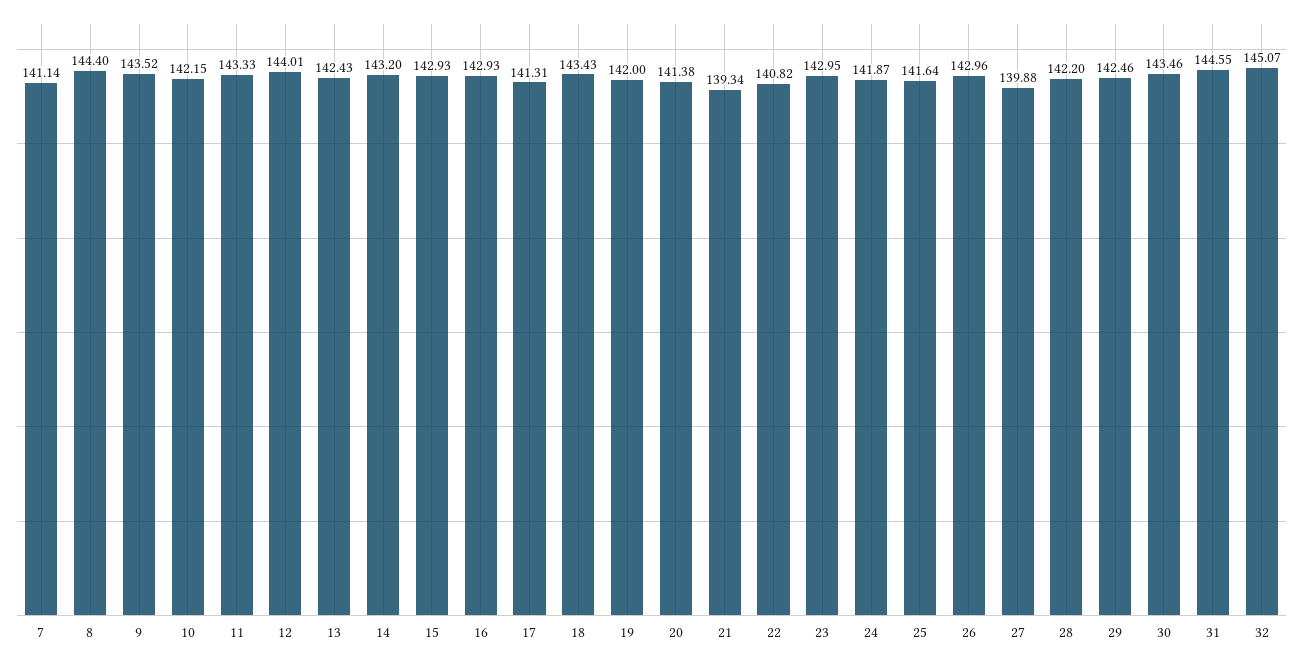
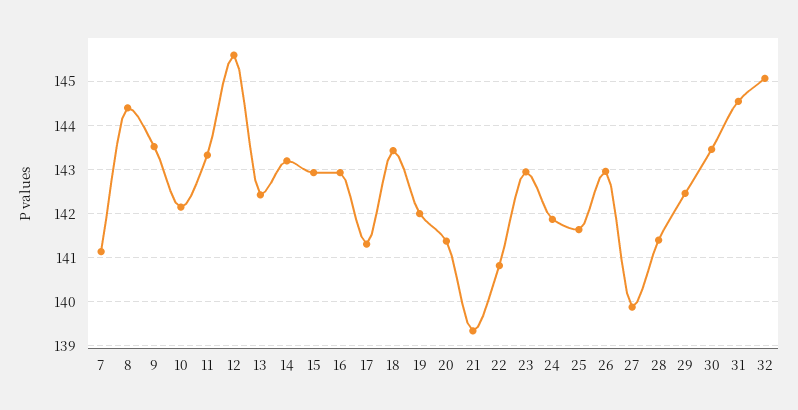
  {
    "7": 141.14,
    "8": 144.4,
    "9": 143.52,
    "10": 142.15,
    "11": 143.33,
-   "12": 144.01,
+   "12": 145.6,
    "13": 142.43,
    "14": 143.2,
    "15": 142.93,
    "16": 142.93,
    "17": 141.31,
    "18": 143.43,
    "19": 142,
    "20": 141.38,
    "21": 139.34,
    "22": 140.82,
    "23": 142.95,
    "24": 141.87,
    "25": 141.64,
    "26": 142.96,
    "27": 139.88,
-   "28": 142.2,
+   "28": 141.4,
    "29": 142.46,
    "30": 143.46,
    "31": 144.55,
    "32": 145.07
  }

